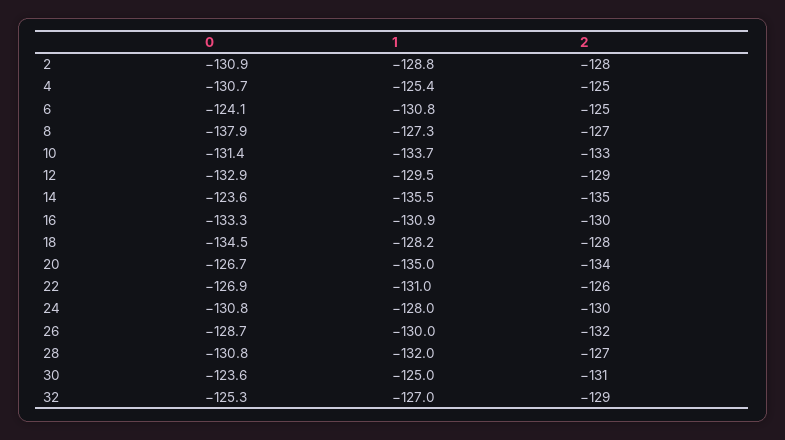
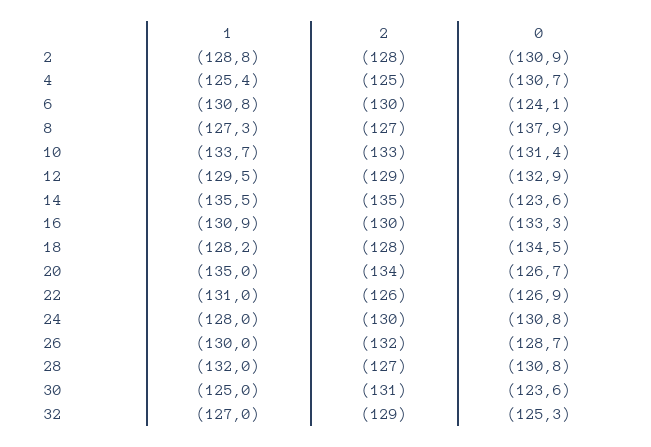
  {
    "0": {
      "2": -130.9,
      "4": -130.7,
      "6": -124.1,
      "8": -137.9,
      "10": -131.4,
      "12": -132.9,
      "14": -123.6,
      "16": -133.3,
      "18": -134.5,
      "20": -126.7,
      "22": -126.9,
      "24": -130.8,
      "26": -128.7,
      "28": -130.8,
      "30": -123.6,
      "32": -125.3
    },
    "1": {
      "2": -128.8,
      "4": -125.4,
      "6": -130.8,
      "8": -127.3,
      "10": -133.7,
      "12": -129.5,
      "14": -135.5,
      "16": -130.9,
      "18": -128.2,
      "20": -135,
      "22": -131,
      "24": -128,
      "26": -130,
      "28": -132,
      "30": -125,
      "32": -127
    },
    "2": {
      "2": -128,
      "4": -125,
-     "6": -125,
+     "6": -130,
      "8": -127,
      "10": -133,
      "12": -129,
      "14": -135,
      "16": -130,
      "18": -128,
      "20": -134,
      "22": -126,
      "24": -130,
      "26": -132,
      "28": -127,
      "30": -131,
      "32": -129
    }
  }

